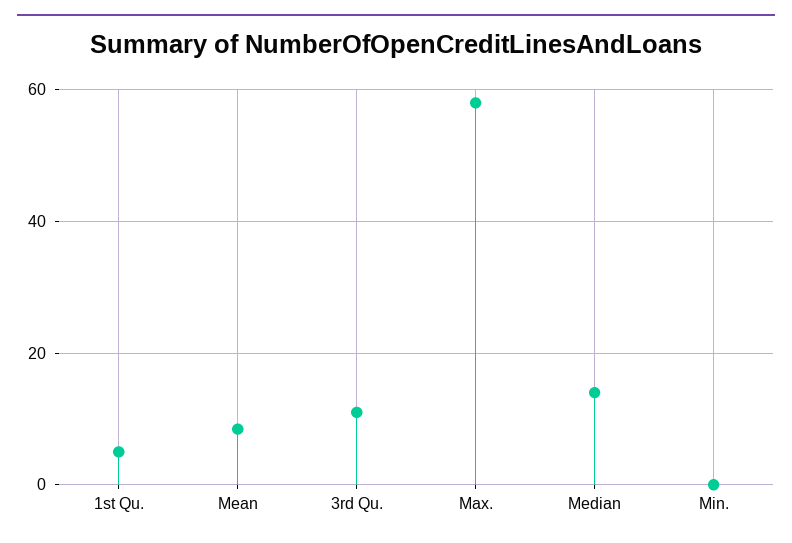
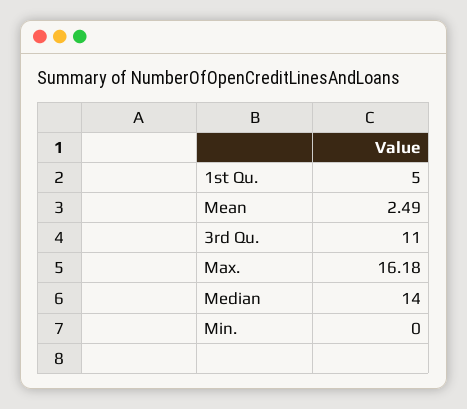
  {
    "1st Qu.": 5,
-   "Mean": 8,
+   "Mean": 2.49,
    "3rd Qu.": 11,
-   "Max.": 58,
+   "Max.": 16.18,
    "Median": 14,
    "Min.": 0
  }

